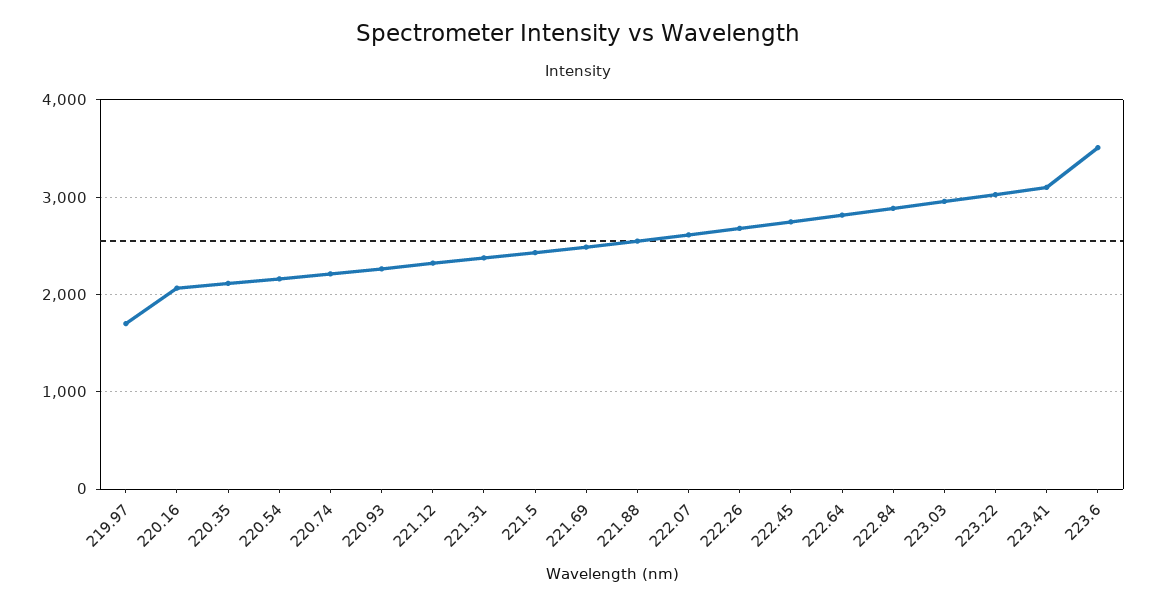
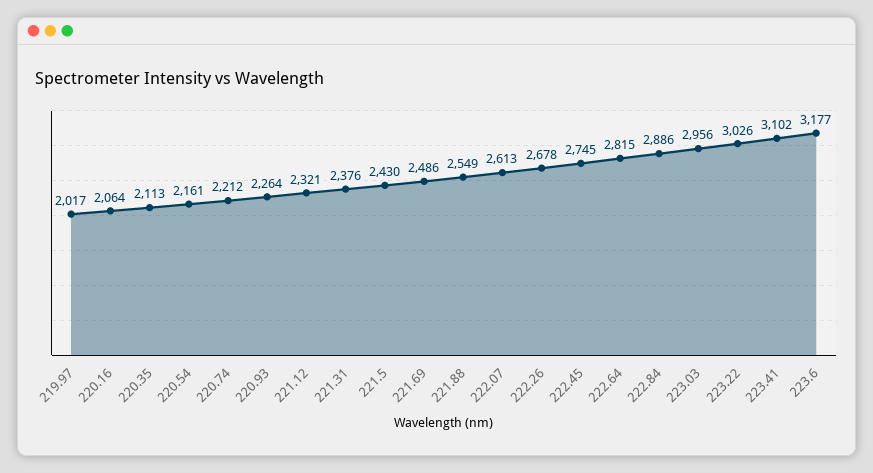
  {
-   "219.97": 1700,
+   "219.97": 2017,
    "220.16": 2064,
    "220.35": 2113,
    "220.54": 2161,
    "220.74": 2212,
    "220.93": 2264,
    "221.12": 2321,
    "221.31": 2376,
    "221.5": 2430,
    "221.69": 2486,
    "221.88": 2549,
    "222.07": 2613,
    "222.26": 2678,
    "222.45": 2745,
    "222.64": 2815,
    "222.84": 2886,
    "223.03": 2956,
    "223.22": 3026,
    "223.41": 3102,
-   "223.6": 3500
+   "223.6": 3177
  }

